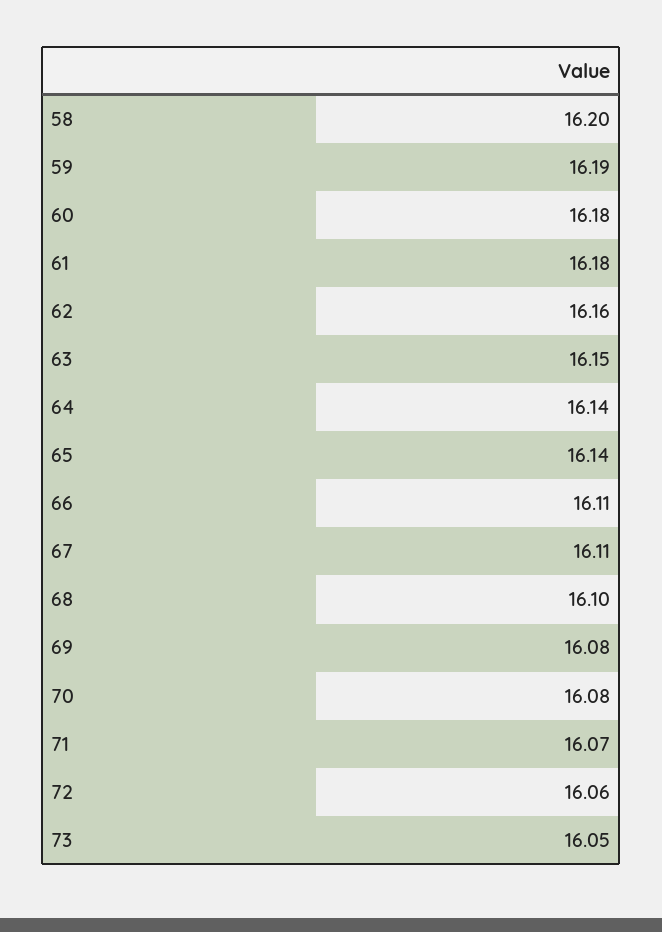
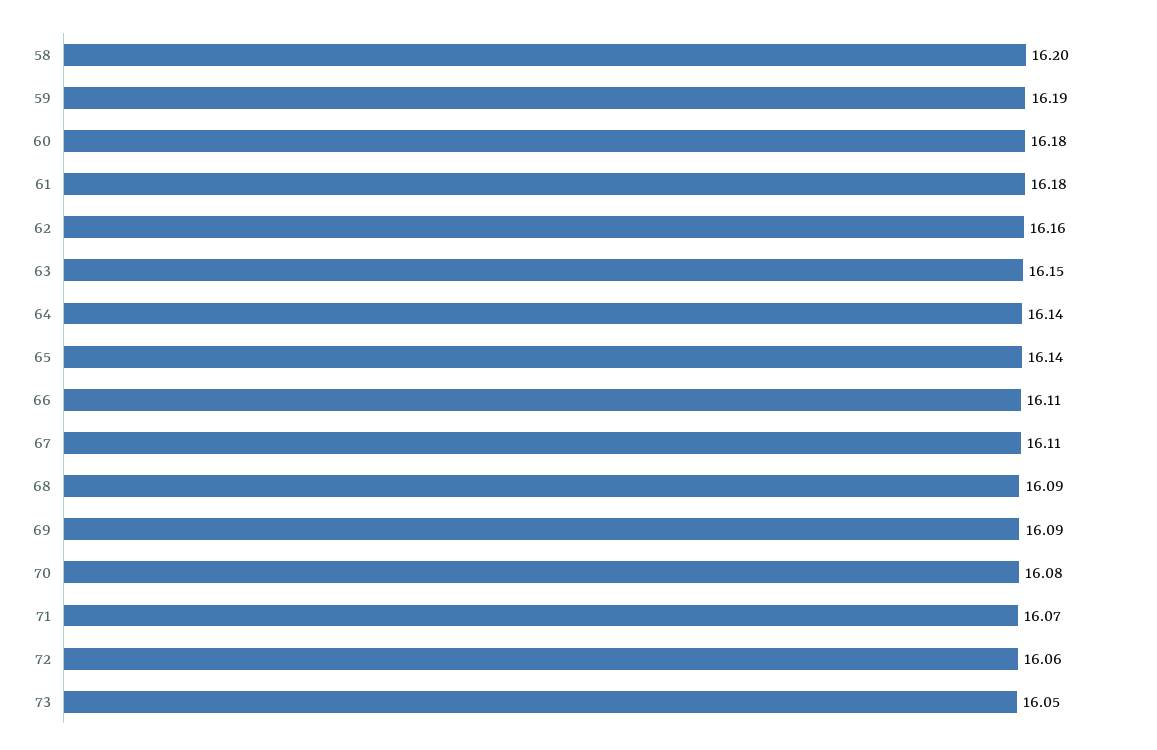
  {
    "58": 16.2,
    "59": 16.19,
    "60": 16.18,
    "61": 16.18,
    "62": 16.16,
    "63": 16.15,
    "64": 16.14,
    "65": 16.14,
    "66": 16.11,
    "67": 16.11,
-   "68": 16.1,
+   "68": 16.09,
-   "69": 16.08,
+   "69": 16.09,
    "70": 16.08,
    "71": 16.07,
    "72": 16.06,
    "73": 16.05
  }

